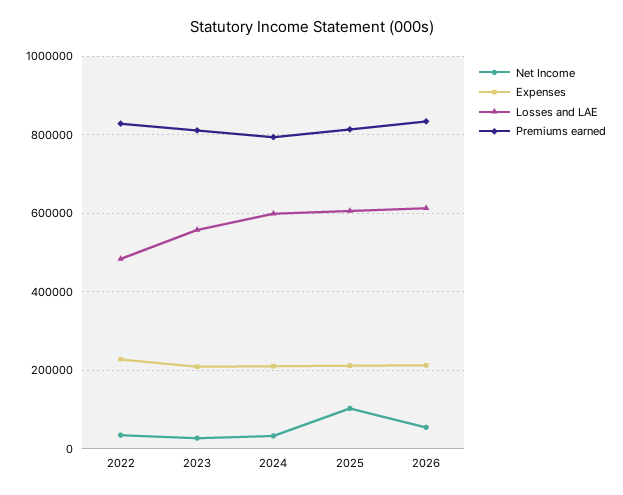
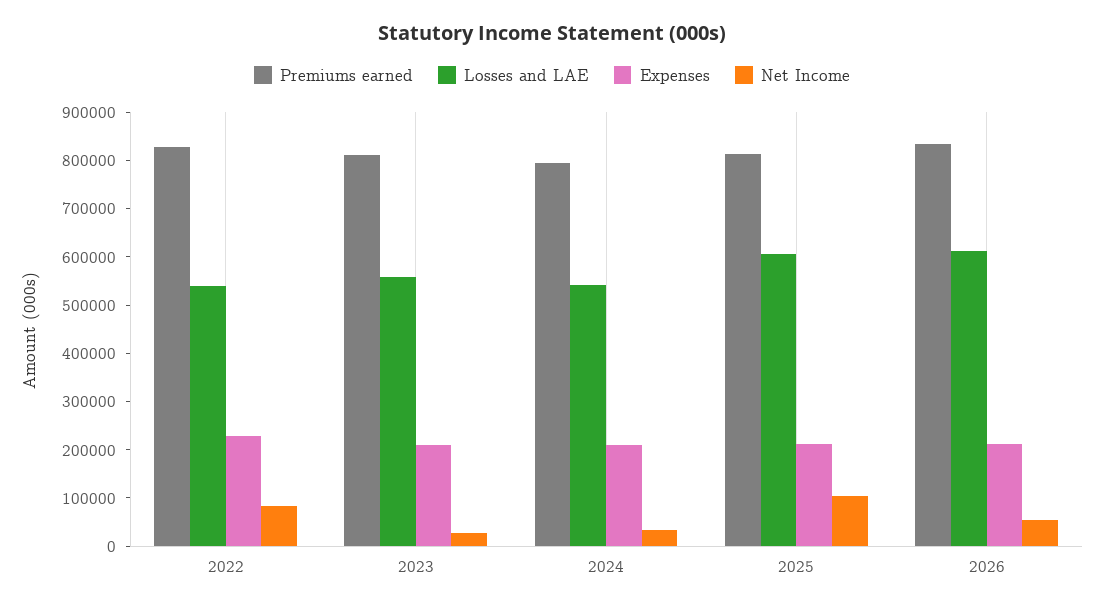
  {
    "Net Income": {
-     "2022": 40000,
+     "2022": 80000,
      "2023": 20000,
      "2024": 40000,
      "2025": 100000,
      "2026": 60000
    },
    "Expenses": {
      "2022": 220000,
      "2023": 200000,
      "2024": 220000,
      "2025": 220000,
      "2026": 220000
    },
    "Losses and LAE": {
-     "2022": 480000,
+     "2022": 540000,
      "2023": 560000,
-     "2024": 600000,
+     "2024": 540000,
      "2025": 600000,
      "2026": 620000
    },
    "Premiums earned": {
      "2022": 820000,
      "2023": 820000,
      "2024": 800000,
      "2025": 820000,
      "2026": 840000
    }
  }

